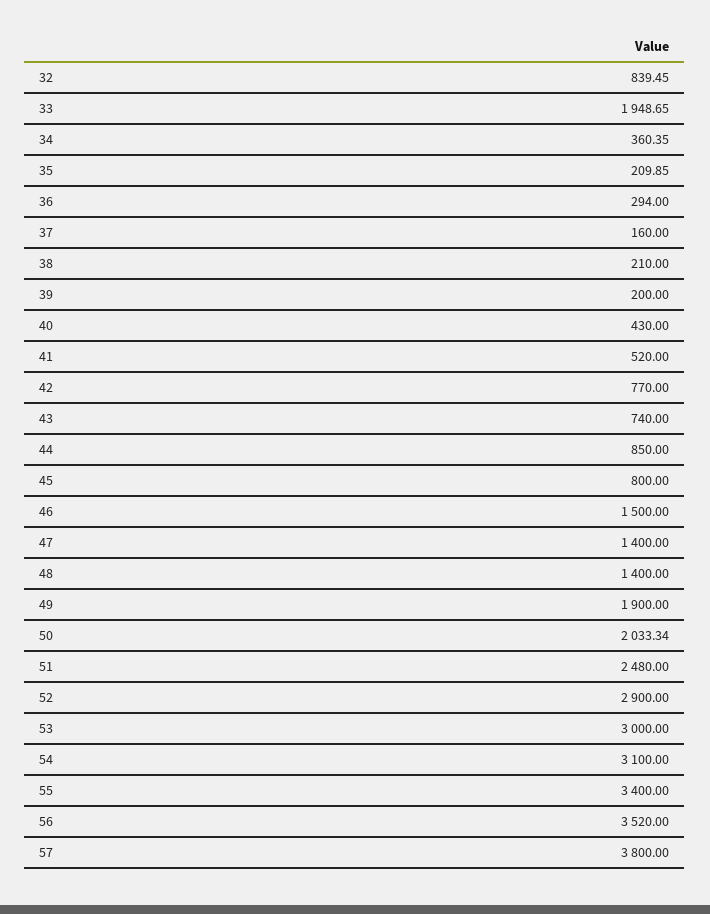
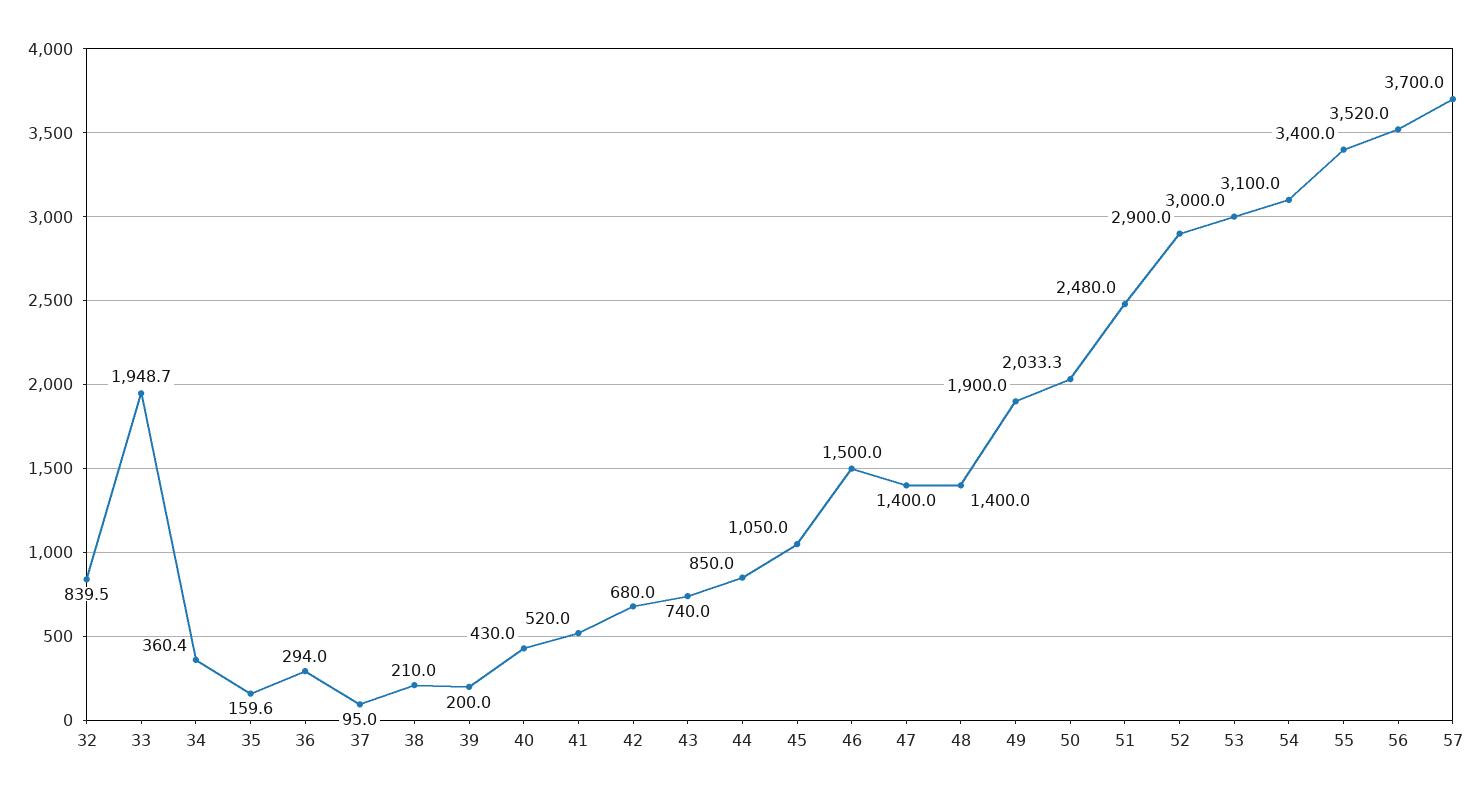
  {
    "32": 839.45,
    "33": 1948.65,
    "34": 360.35,
-   "35": 209.85,
+   "35": 159.6,
    "36": 294,
-   "37": 160,
+   "37": 95,
    "38": 210,
    "39": 200,
    "40": 430,
    "41": 520,
-   "42": 770,
+   "42": 680,
    "43": 740,
    "44": 850,
-   "45": 800,
+   "45": 1050,
    "46": 1500,
    "47": 1400,
    "48": 1400,
    "49": 1900,
    "50": 2033.34,
    "51": 2480,
    "52": 2900,
    "53": 3000,
    "54": 3100,
    "55": 3400,
    "56": 3520,
-   "57": 3800
+   "57": 3700
  }

